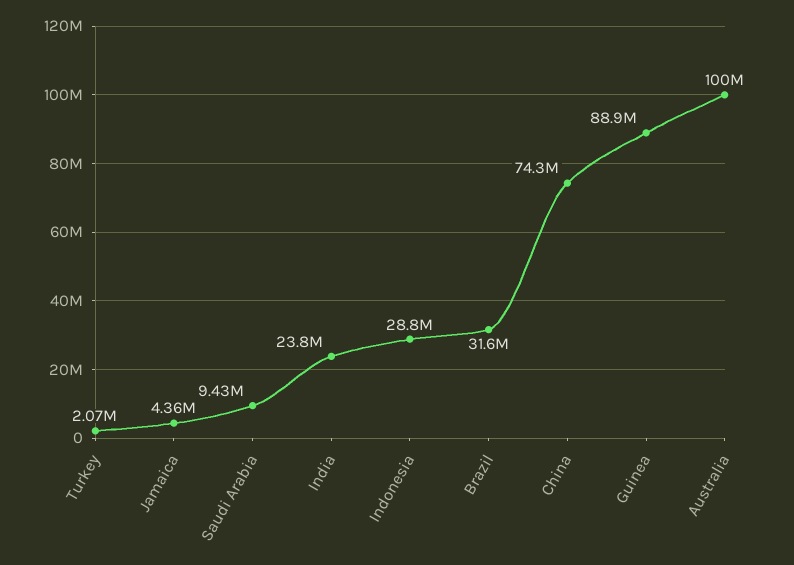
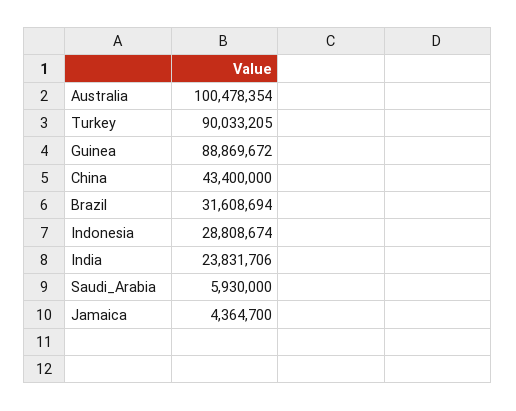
  {
-   "Turkey": 2070000,
+   "Turkey": 90033205,
    "Jamaica": 4364700,
-   "Saudi Arabia": 9430000,
+   "Saudi Arabia": 5930000,
    "India": 23831706,
    "Indonesia": 28808674,
    "Brazil": 31608694,
-   "China": 74300000,
+   "China": 43400000,
    "Guinea": 88869672,
    "Australia": 100478354
  }

